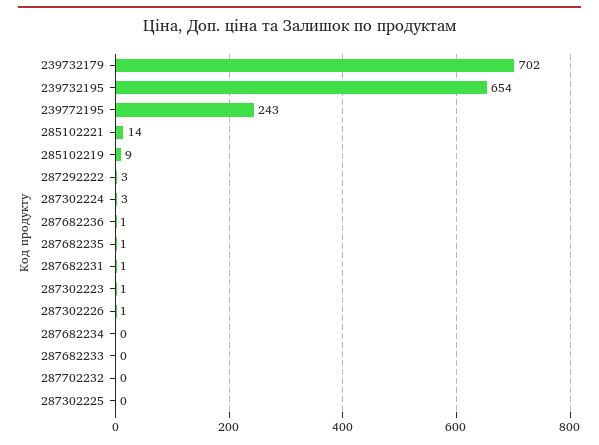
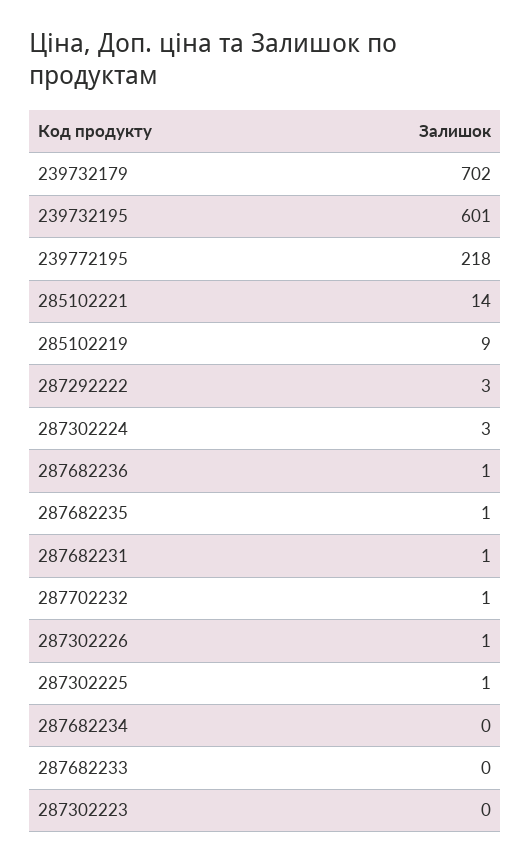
  {
    "239732179": 702,
-   "239732195": 654,
+   "239732195": 601,
-   "239772195": 243,
+   "239772195": 218,
    "285102221": 14,
    "285102219": 9,
    "287292222": 3,
    "287302224": 3,
    "287682236": 1,
    "287682235": 1,
    "287682231": 1,
-   "287302223": 1,
+   "287302223": 0,
    "287302226": 1,
    "287682234": 0,
    "287682233": 0,
-   "287702232": 0,
+   "287702232": 1,
-   "287302225": 0
+   "287302225": 1
  }

